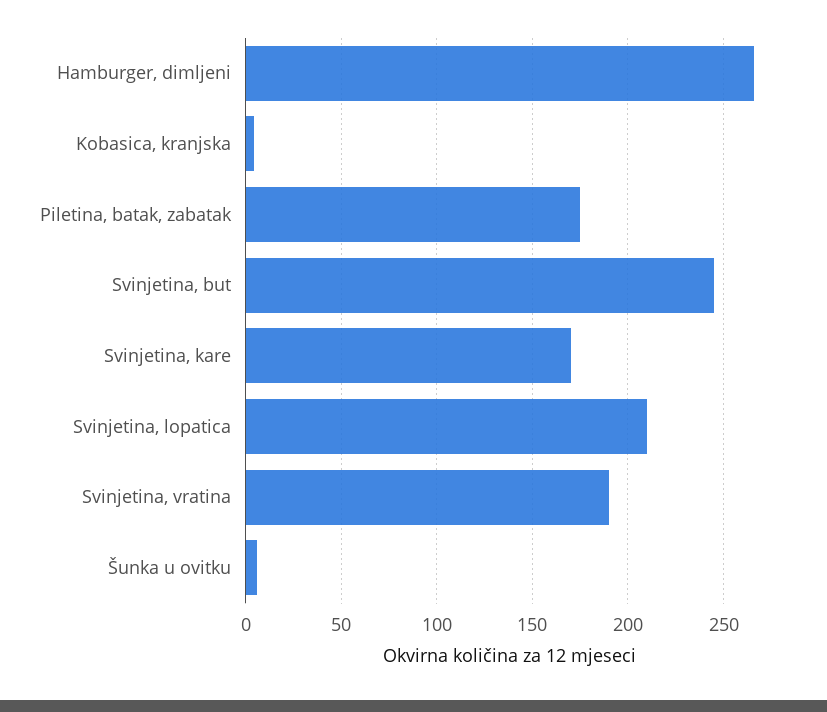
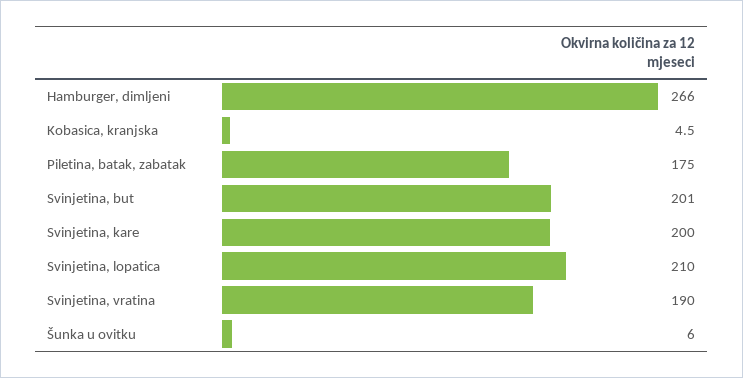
  {
    "Hamburger, dimljeni": 266,
    "Kobasica, kranjska": 4.5,
    "Piletina, batak, zabatak": 175,
-   "Svinjetina, but": 245,
+   "Svinjetina, but": 201,
-   "Svinjetina, kare": 170,
+   "Svinjetina, kare": 200,
    "Svinjetina, lopatica": 210,
    "Svinjetina, vratina": 190,
    "Šunka u ovitku": 6
  }

